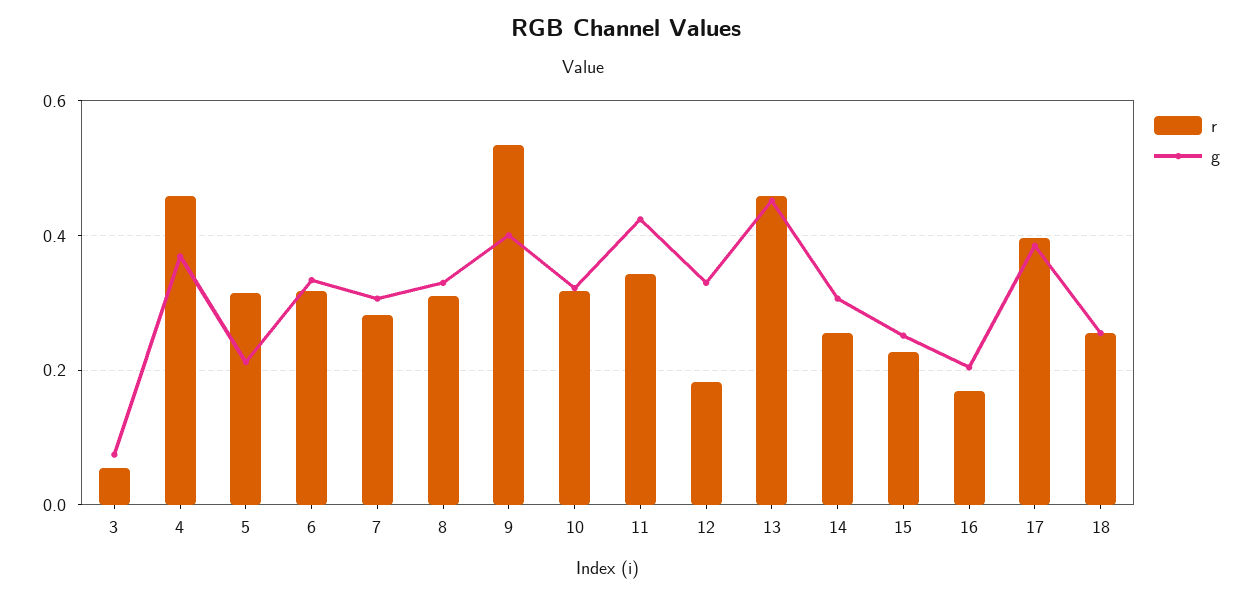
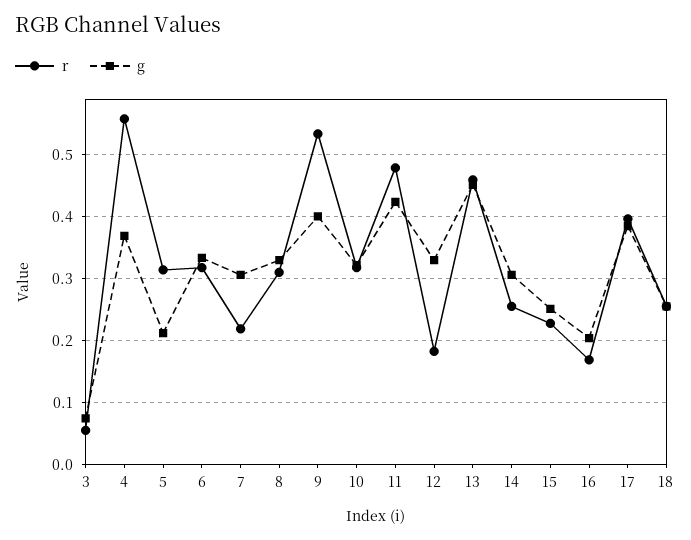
  {
    "r": {
      "3": 0.05,
-     "4": 0.46,
+     "4": 0.56,
      "5": 0.31,
      "6": 0.32,
-     "7": 0.28,
+     "7": 0.22,
      "8": 0.31,
      "9": 0.53,
      "10": 0.32,
-     "11": 0.34,
+     "11": 0.48,
      "12": 0.18,
      "13": 0.46,
      "14": 0.25,
      "15": 0.23,
      "16": 0.17,
      "17": 0.4,
      "18": 0.25
    },
    "g": {
      "3": 0.07,
      "4": 0.37,
      "5": 0.21,
      "6": 0.33,
      "7": 0.31,
      "8": 0.33,
      "9": 0.4,
      "10": 0.32,
      "11": 0.42,
      "12": 0.33,
      "13": 0.45,
      "14": 0.31,
      "15": 0.25,
      "16": 0.2,
      "17": 0.38,
      "18": 0.25
    }
  }

